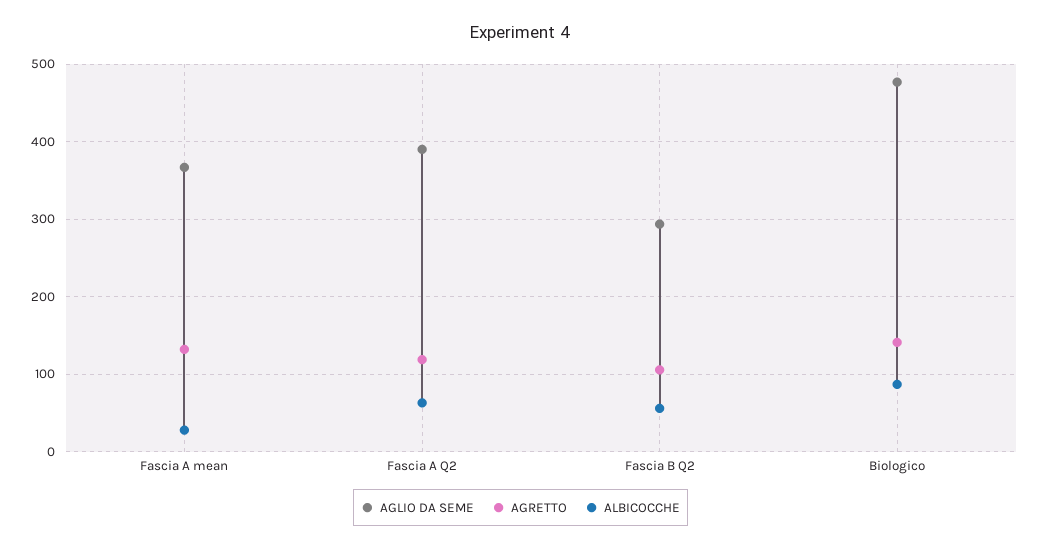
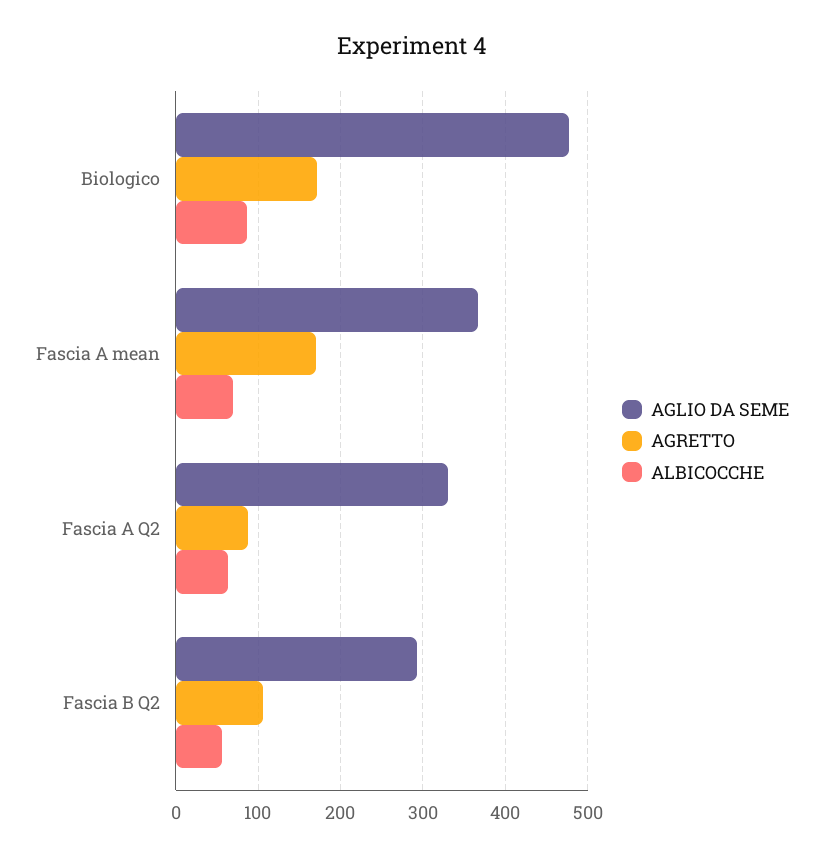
  {
    "AGLIO DA SEME": {
      "Fascia A mean": 370,
-     "Fascia A Q2": 390,
+     "Fascia A Q2": 330,
      "Fascia B Q2": 290,
      "Biologico": 480
    },
    "AGRETTO": {
-     "Fascia A mean": 130,
+     "Fascia A mean": 170,
-     "Fascia A Q2": 120,
+     "Fascia A Q2": 90,
      "Fascia B Q2": 110,
-     "Biologico": 140
+     "Biologico": 170
    },
    "ALBICOCCHE": {
-     "Fascia A mean": 30,
+     "Fascia A mean": 70,
      "Fascia A Q2": 60,
      "Fascia B Q2": 60,
      "Biologico": 90
    }
  }

